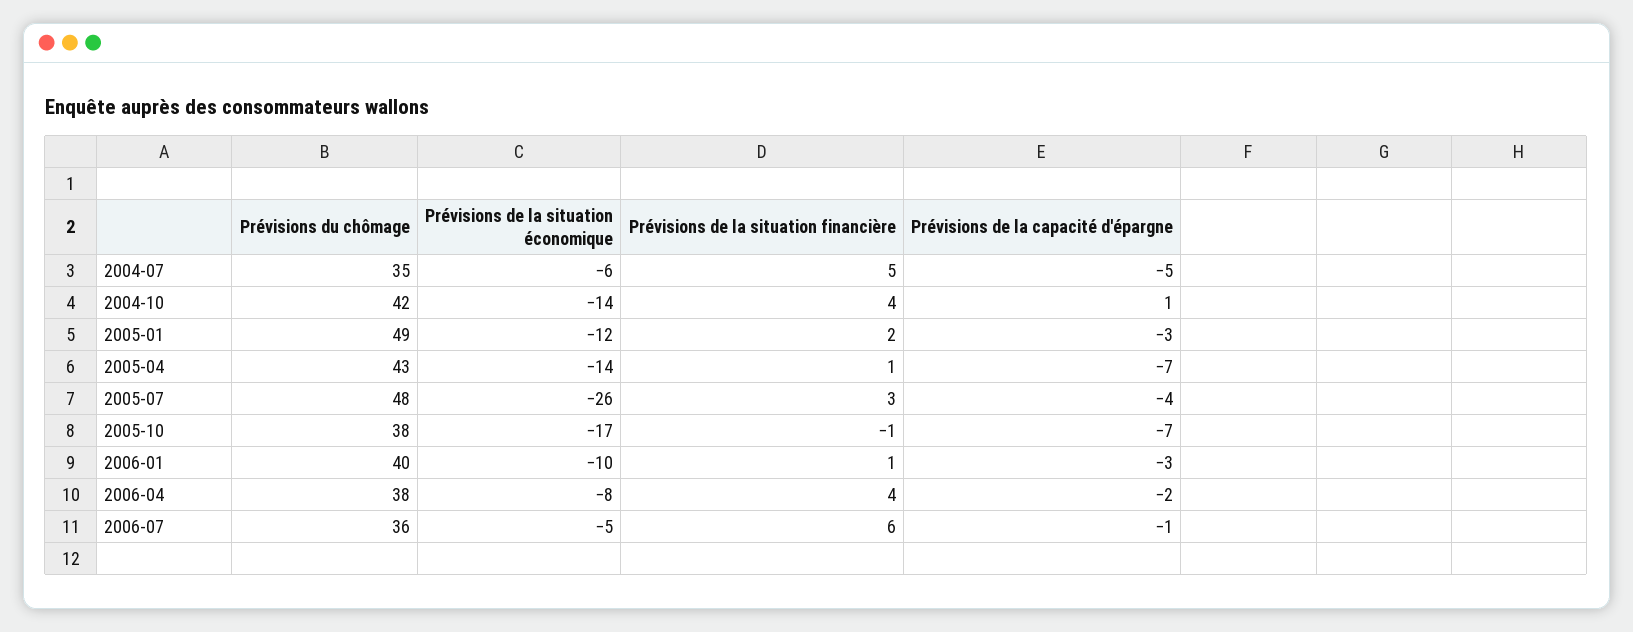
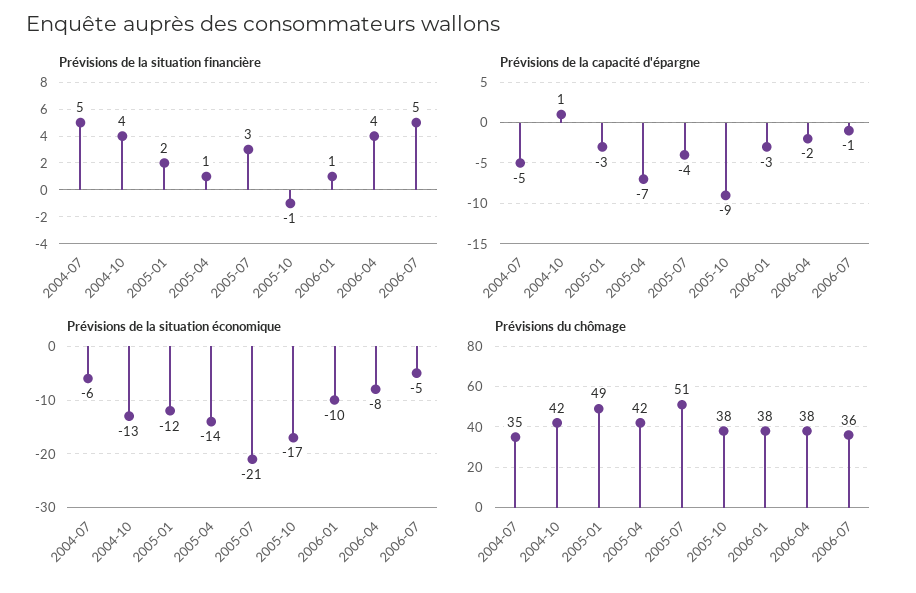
  {
    "Prévisions du chômage": {
      "2004-07": 35,
      "2004-10": 42,
      "2005-01": 49,
-     "2005-04": 43,
+     "2005-04": 42,
-     "2005-07": 48,
+     "2005-07": 51,
      "2005-10": 38,
-     "2006-01": 40,
+     "2006-01": 38,
      "2006-04": 38,
      "2006-07": 36
    },
    "Prévisions de la situation économique": {
      "2004-07": -6,
-     "2004-10": -14,
+     "2004-10": -13,
      "2005-01": -12,
      "2005-04": -14,
-     "2005-07": -26,
+     "2005-07": -21,
      "2005-10": -17,
      "2006-01": -10,
      "2006-04": -8,
      "2006-07": -5
    },
    "Prévisions de la situation financière": {
      "2004-07": 5,
      "2004-10": 4,
      "2005-01": 2,
      "2005-04": 1,
      "2005-07": 3,
      "2005-10": -1,
      "2006-01": 1,
      "2006-04": 4,
-     "2006-07": 6
+     "2006-07": 5
    },
    "Prévisions de la capacité d'épargne": {
      "2004-07": -5,
      "2004-10": 1,
      "2005-01": -3,
      "2005-04": -7,
      "2005-07": -4,
-     "2005-10": -7,
+     "2005-10": -9,
      "2006-01": -3,
      "2006-04": -2,
      "2006-07": -1
    }
  }

